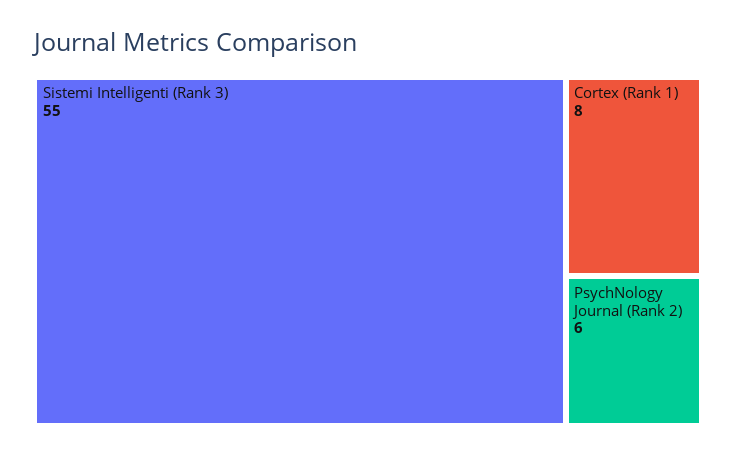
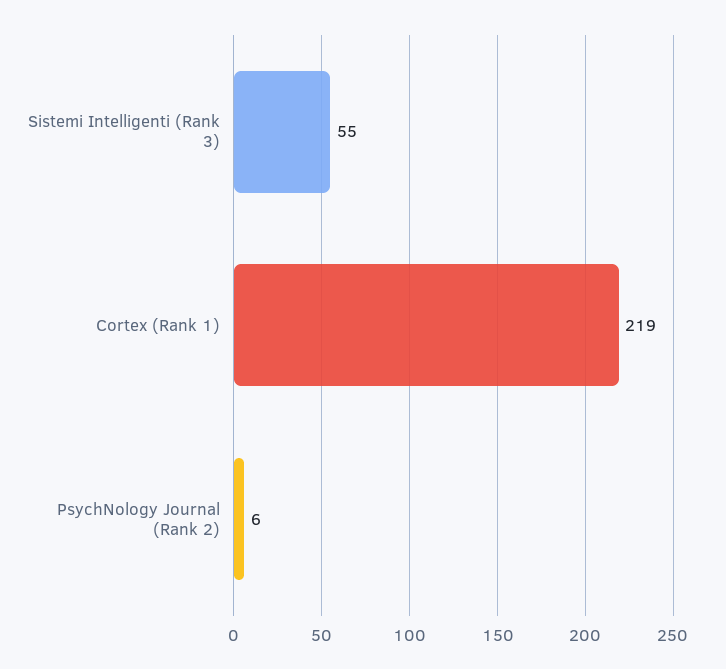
  {
    "Sistemi Intelligenti (Rank 3)": 55,
-   "Cortex (Rank 1)": 8,
+   "Cortex (Rank 1)": 219,
    "PsychNology Journal (Rank 2)": 6
  }

